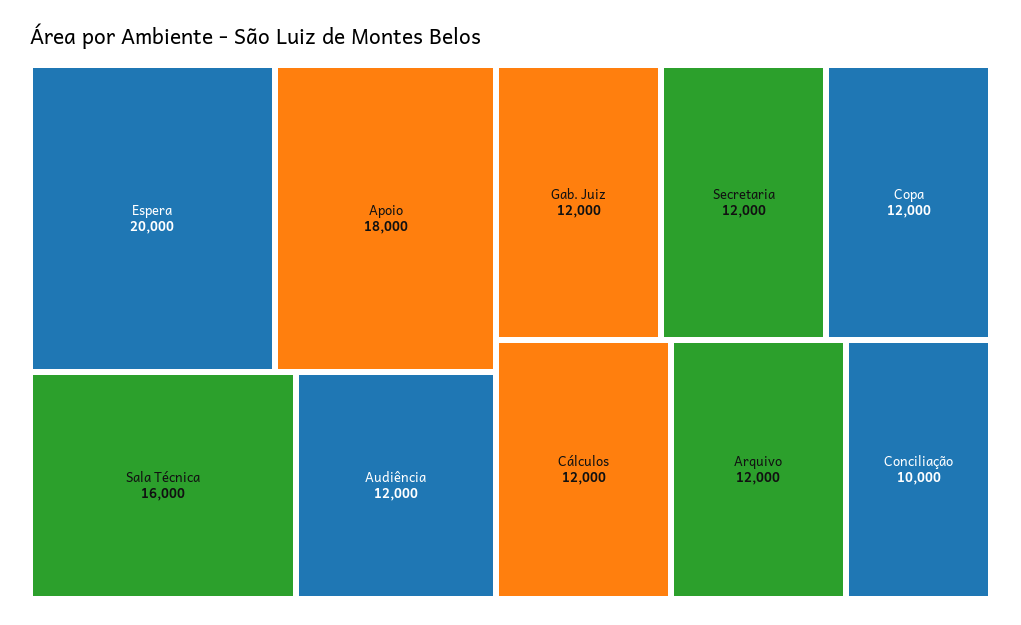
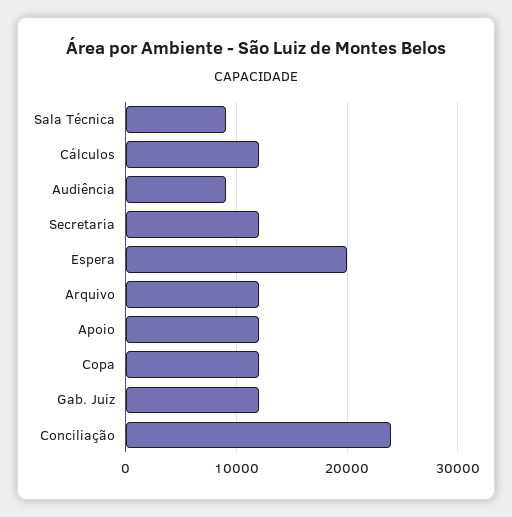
  {
    "Espera": 20000,
-   "Apoio": 18000,
+   "Apoio": 12000,
-   "Sala Técnica": 16000,
+   "Sala Técnica": 9000,
-   "Audiência": 12000,
+   "Audiência": 9000,
    "Gab. Juiz": 12000,
    "Secretaria": 12000,
    "Copa": 12000,
    "Cálculos": 12000,
    "Arquivo": 12000,
-   "Conciliação": 10000
+   "Conciliação": 24000
  }

